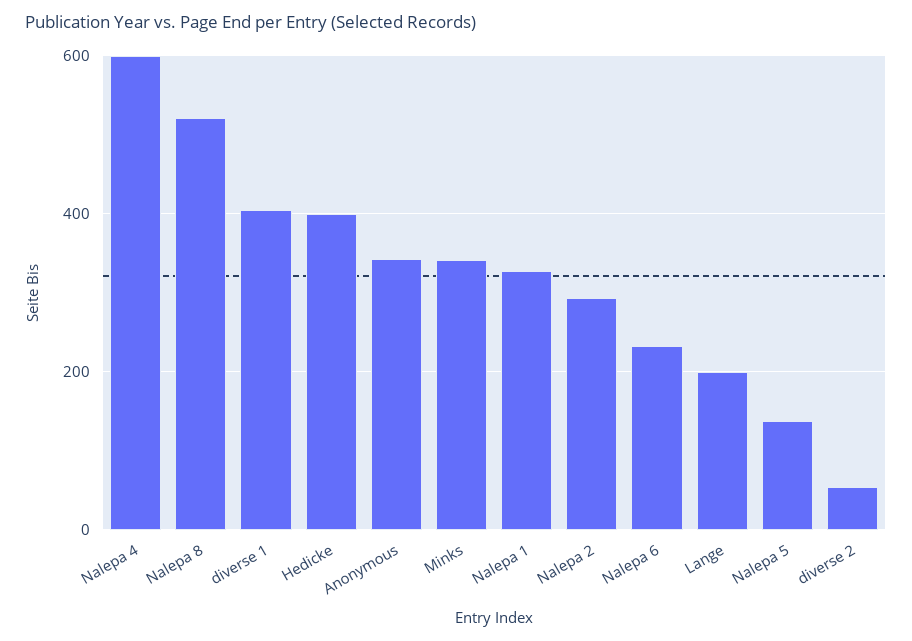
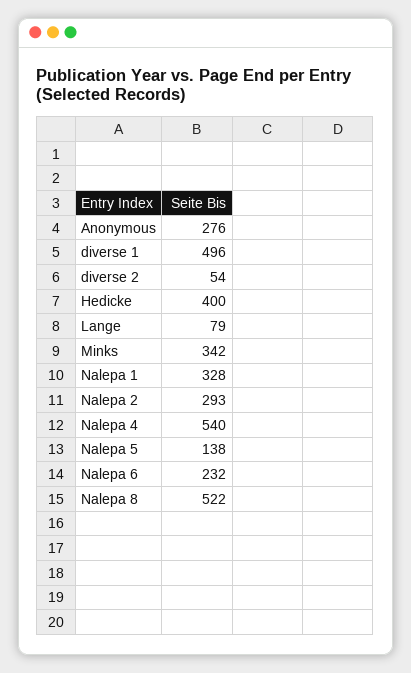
  {
-   "Nalepa 4": 600,
+   "Nalepa 4": 540,
    "Nalepa 8": 522,
-   "diverse 1": 400,
+   "diverse 1": 496,
    "Hedicke": 400,
-   "Anonymous": 340,
+   "Anonymous": 276,
    "Minks": 342,
    "Nalepa 1": 328,
    "Nalepa 2": 293,
    "Nalepa 6": 232,
-   "Lange": 200,
+   "Lange": 79,
    "Nalepa 5": 138,
    "diverse 2": 54
  }

